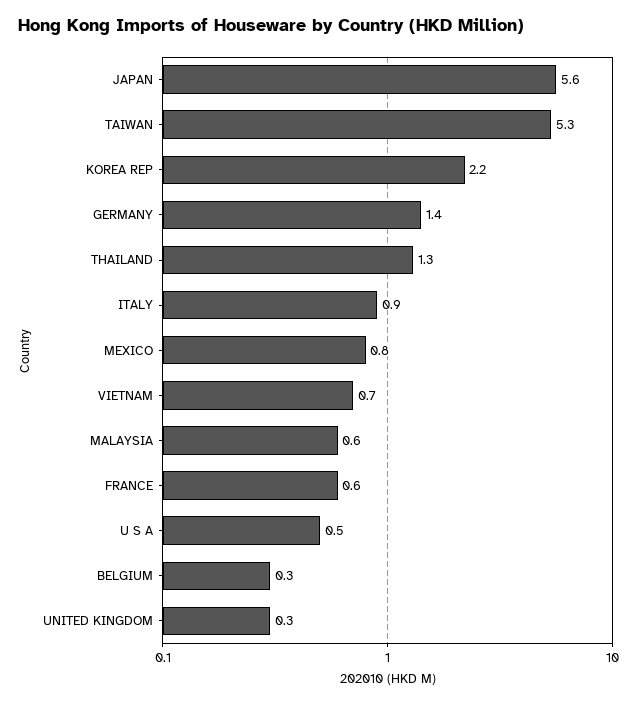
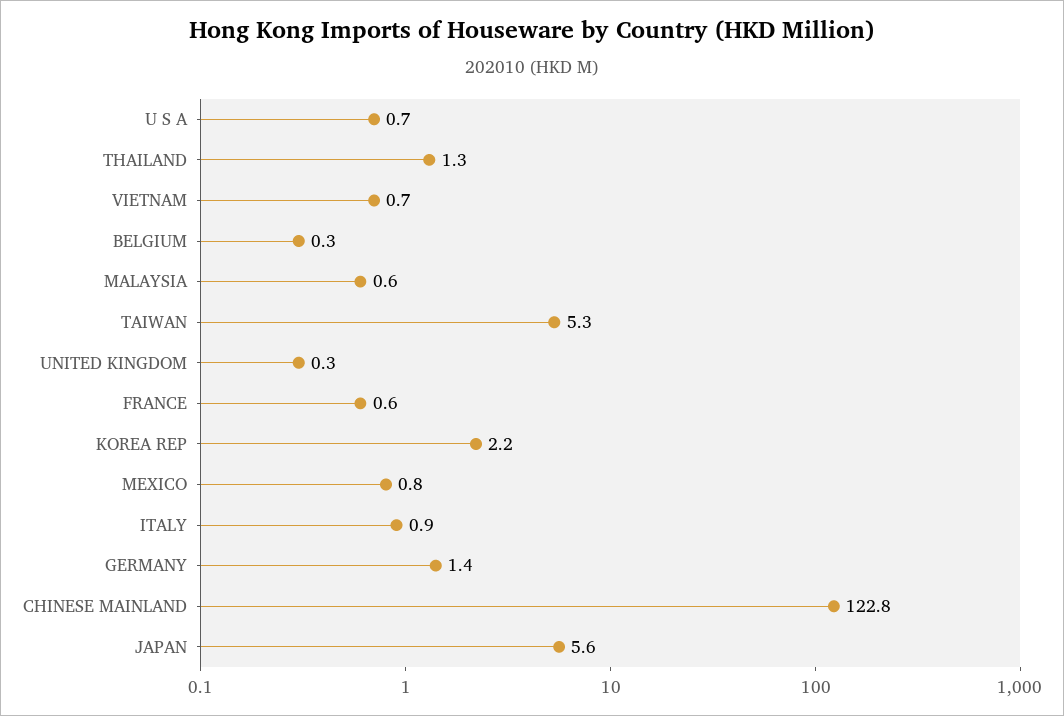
  {
    "JAPAN": 5.6,
    "TAIWAN": 5.3,
    "KOREA REP": 2.2,
    "GERMANY": 1.4,
    "THAILAND": 1.3,
    "ITALY": 0.9,
    "MEXICO": 0.8,
    "VIETNAM": 0.7,
    "MALAYSIA": 0.6,
    "FRANCE": 0.6,
-   "U S A": 0.5,
+   "U S A": 0.7,
    "BELGIUM": 0.3,
-   "UNITED KINGDOM": 0.3
+   "UNITED KINGDOM": 0.3,
+   "CHINESE MAINLAND": 122.8
  }

